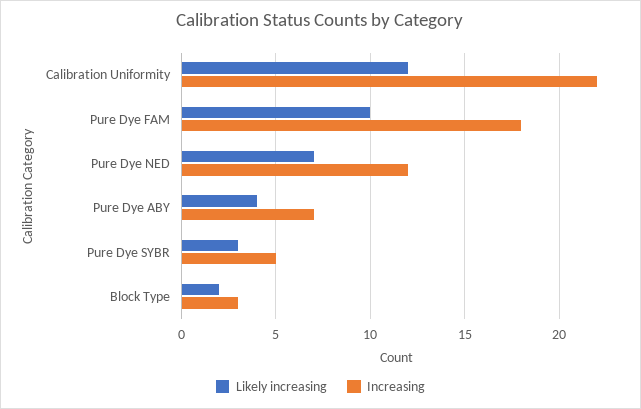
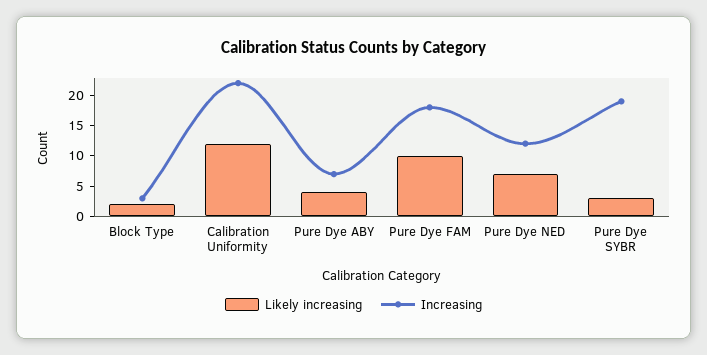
  {
    "Likely increasing": {
      "Calibration Uniformity": 12,
      "Pure Dye FAM": 10,
      "Pure Dye NED": 7,
      "Pure Dye ABY": 4,
      "Pure Dye SYBR": 3,
      "Block Type": 2
    },
    "Increasing": {
      "Calibration Uniformity": 22,
      "Pure Dye FAM": 18,
      "Pure Dye NED": 12,
      "Pure Dye ABY": 7,
-     "Pure Dye SYBR": 5,
+     "Pure Dye SYBR": 20,
      "Block Type": 3
    }
  }

